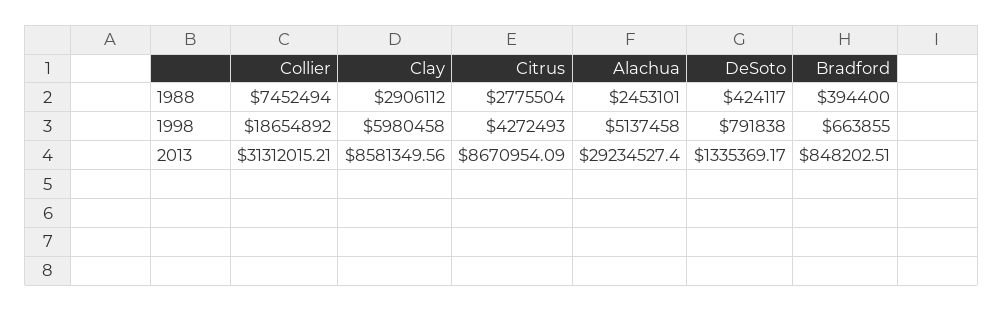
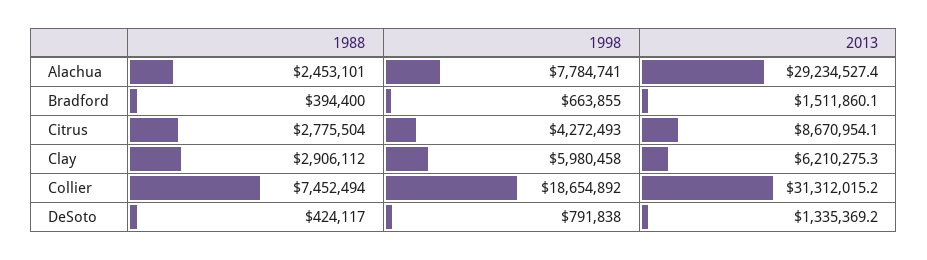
  {
    "Collier": {
      "1988": 7452494,
      "1998": 18654892,
      "2013": 31312015.21
    },
    "Clay": {
      "1988": 2906112,
      "1998": 5980458,
-     "2013": 8581349.56
+     "2013": 6210275.3
    },
    "Citrus": {
      "1988": 2775504,
      "1998": 4272493,
      "2013": 8670954.09
    },
    "Alachua": {
      "1988": 2453101,
-     "1998": 5137458,
+     "1998": 7784741,
      "2013": 29234527.4
    },
    "DeSoto": {
      "1988": 424117,
      "1998": 791838,
      "2013": 1335369.17
    },
    "Bradford": {
      "1988": 394400,
      "1998": 663855,
-     "2013": 848202.51
+     "2013": 1511860.1
    }
  }

